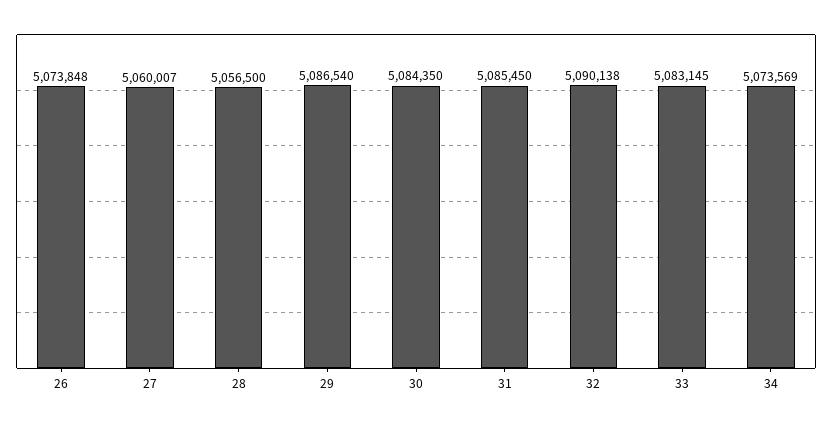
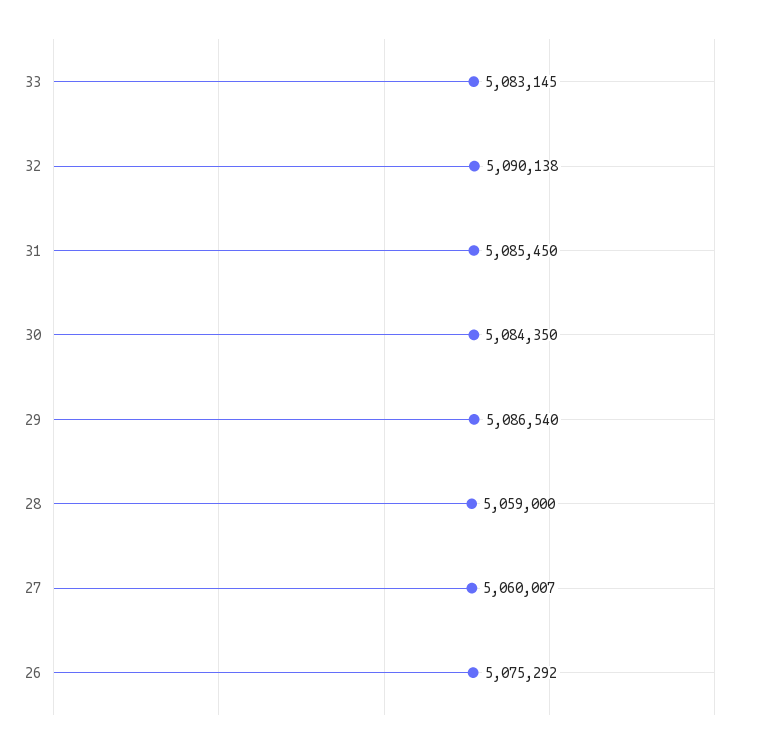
  {
-   "26": 5073848,
+   "26": 5075292,
    "27": 5060007,
-   "28": 5056500,
+   "28": 5059000,
    "29": 5086540,
    "30": 5084350,
    "31": 5085450,
    "32": 5090138,
-   "33": 5083145,
+   "33": 5083145
-   "34": 5073569
  }

